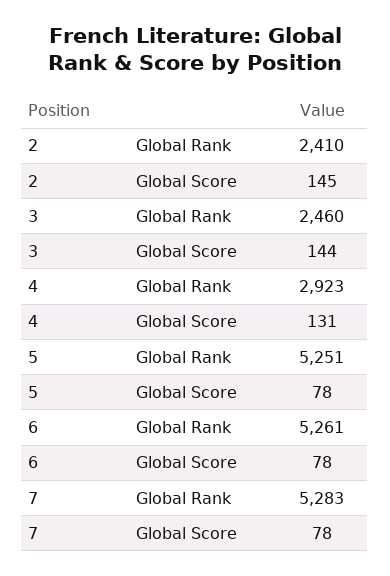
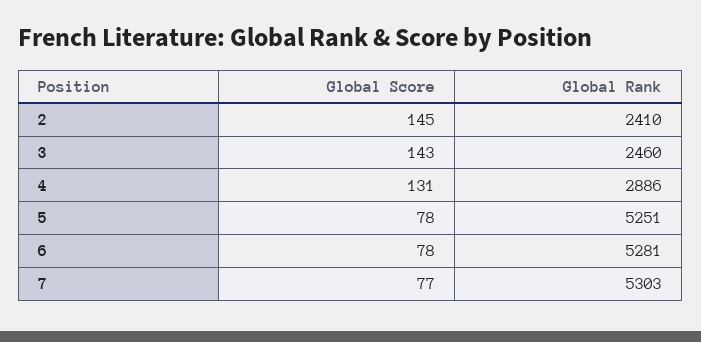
  {
    "2": {
      "Global Rank": 2410,
      "Global Score": 145
    },
    "3": {
      "Global Rank": 2460,
-     "Global Score": 144
+     "Global Score": 143
    },
    "4": {
-     "Global Rank": 2923,
+     "Global Rank": 2886,
      "Global Score": 131
    },
    "5": {
      "Global Rank": 5251,
      "Global Score": 78
    },
    "6": {
-     "Global Rank": 5261,
+     "Global Rank": 5281,
      "Global Score": 78
    },
    "7": {
-     "Global Rank": 5283,
+     "Global Rank": 5303,
-     "Global Score": 78
+     "Global Score": 77
    }
  }

